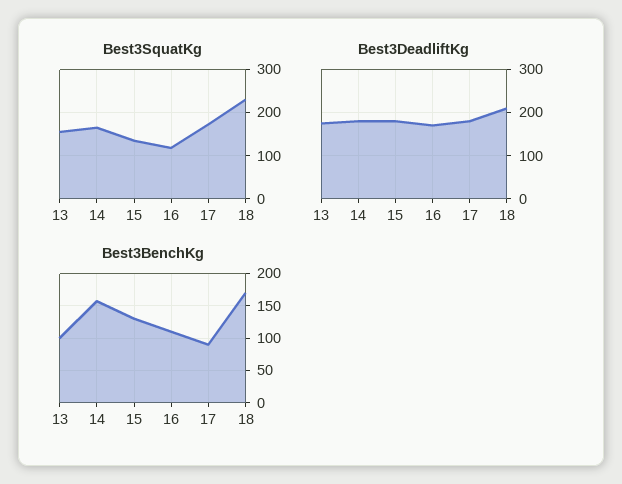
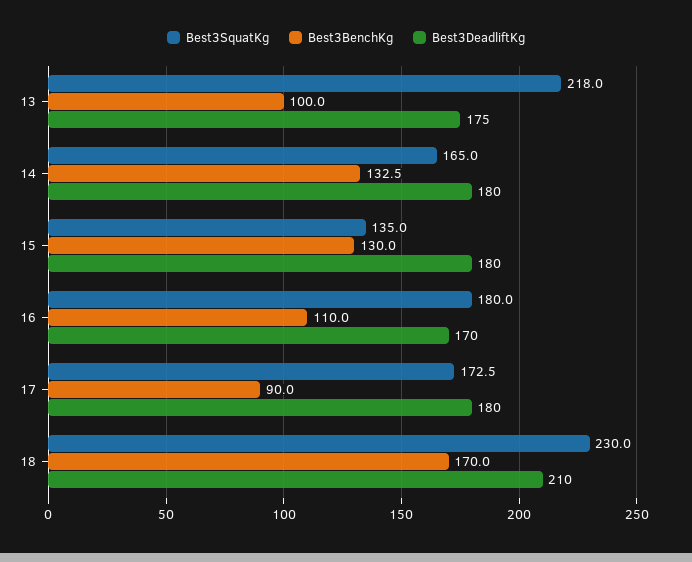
  {
    "Best3SquatKg": {
-     "13": 160,
+     "13": 218,
      "14": 165,
      "15": 135,
-     "16": 120,
+     "16": 180,
      "17": 172.5,
      "18": 230
    },
    "Best3DeadliftKg": {
      "13": 175,
      "14": 180,
      "15": 180,
      "16": 170,
      "17": 180,
      "18": 210
    },
    "Best3BenchKg": {
      "13": 100,
-     "14": 160,
+     "14": 132.5,
      "15": 130,
      "16": 110,
      "17": 90,
      "18": 170
    }
  }

